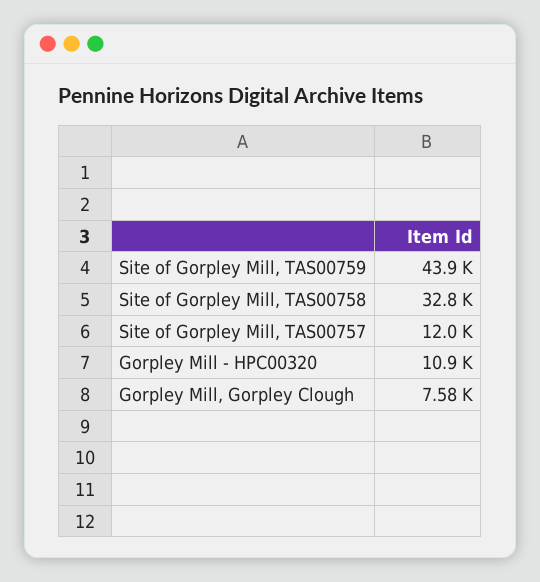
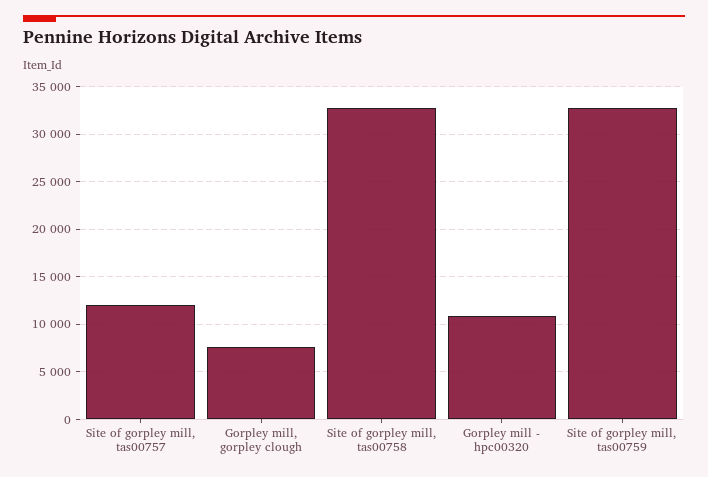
  {
-   "Site of Gorpley Mill, TAS00759": 43900,
+   "Site of Gorpley Mill, TAS00759": 33000,
    "Site of Gorpley Mill, TAS00758": 32800,
    "Site of Gorpley Mill, TAS00757": 12000,
    "Gorpley Mill - HPC00320": 10900,
    "Gorpley Mill, Gorpley Clough": 7580
  }

